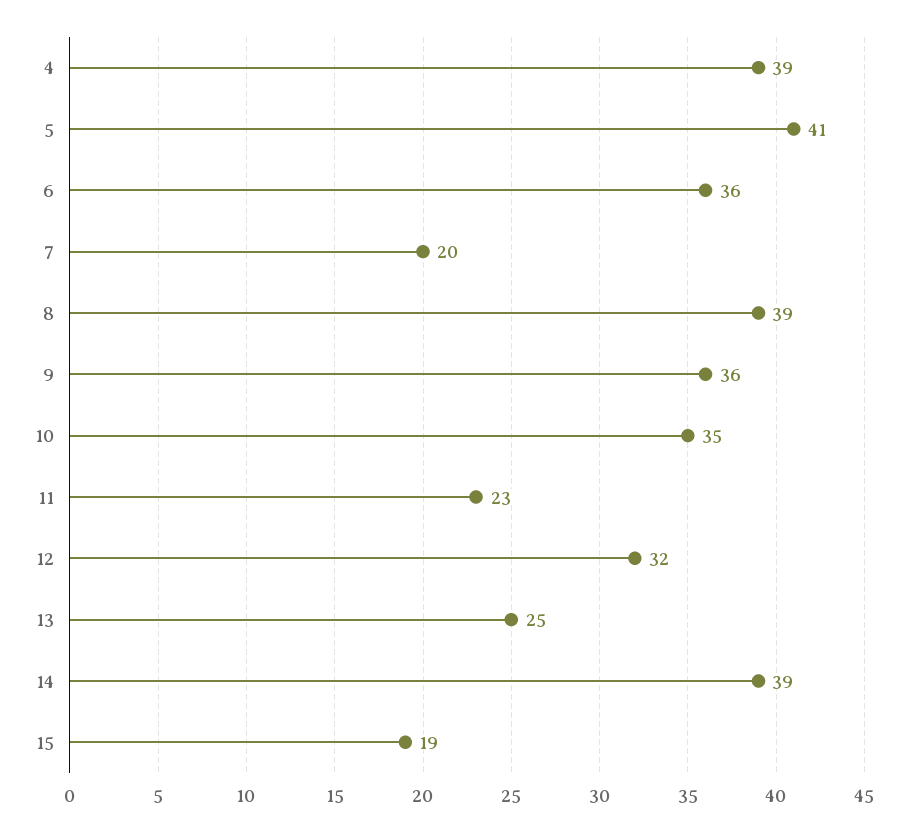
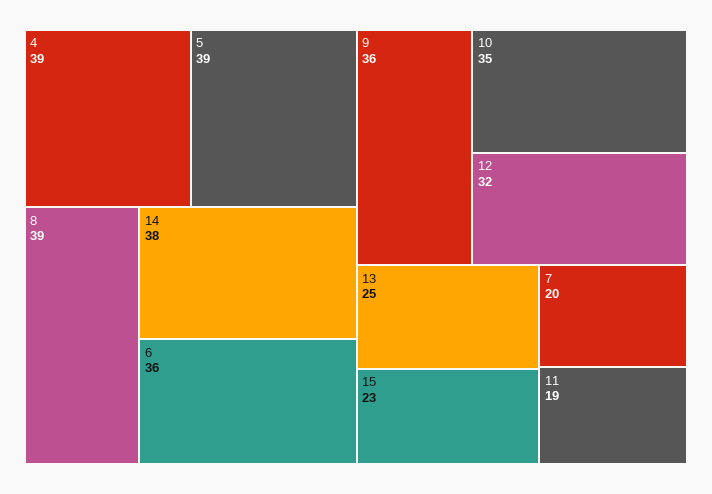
  {
    "4": 39,
-   "5": 41,
+   "5": 39,
    "6": 36,
    "7": 20,
    "8": 39,
    "9": 36,
    "10": 35,
-   "11": 23,
+   "11": 19,
    "12": 32,
    "13": 25,
-   "14": 39,
+   "14": 38,
-   "15": 19
+   "15": 23
  }

